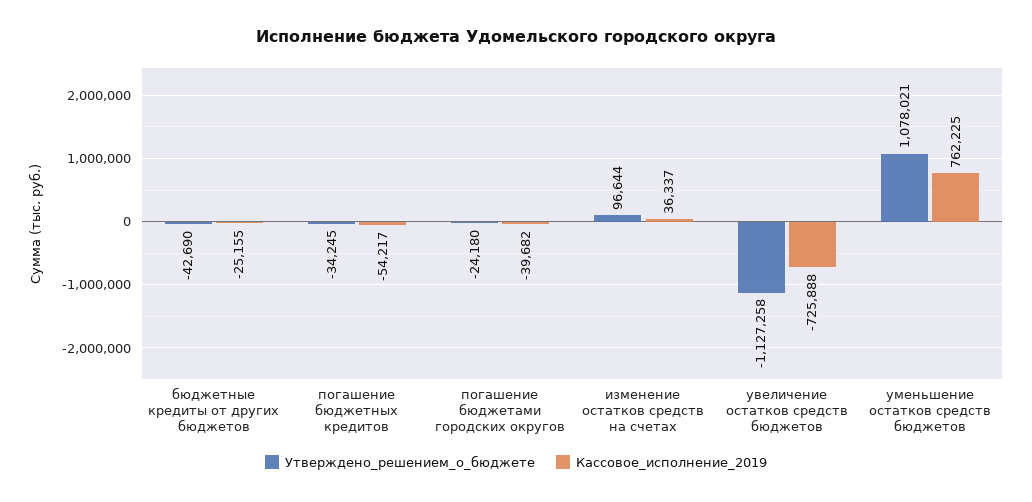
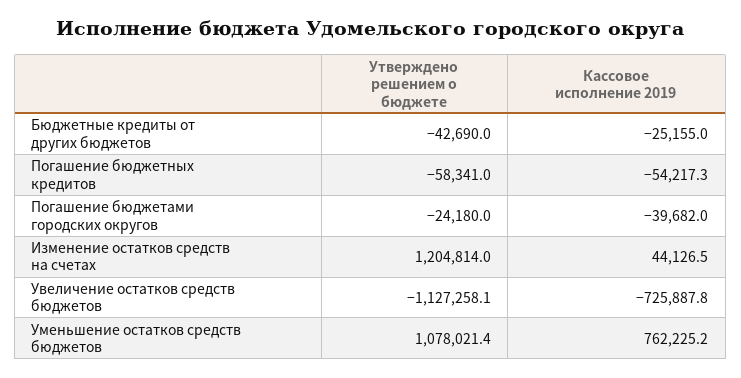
  {
    "Утверждено_решением_о_бюджете": {
      "бюджетные кредиты от других бюджетов": -42690,
-     "погашение бюджетных кредитов": -34245,
+     "погашение бюджетных кредитов": -58341,
      "погашение бюджетами городских округов": -24180,
-     "изменение остатков средств на счетах": 96644,
+     "изменение остатков средств на счетах": 1204814,
      "увеличение остатков средств бюджетов": -1127258.1,
      "уменьшение остатков средств бюджетов": 1078021.4
    },
    "Кассовое_исполнение_2019": {
      "бюджетные кредиты от других бюджетов": -25155,
      "погашение бюджетных кредитов": -54217.3,
      "погашение бюджетами городских округов": -39682,
-     "изменение остатков средств на счетах": 36337,
+     "изменение остатков средств на счетах": 44126.5,
      "увеличение остатков средств бюджетов": -725887.8,
      "уменьшение остатков средств бюджетов": 762225.2
    }
  }

